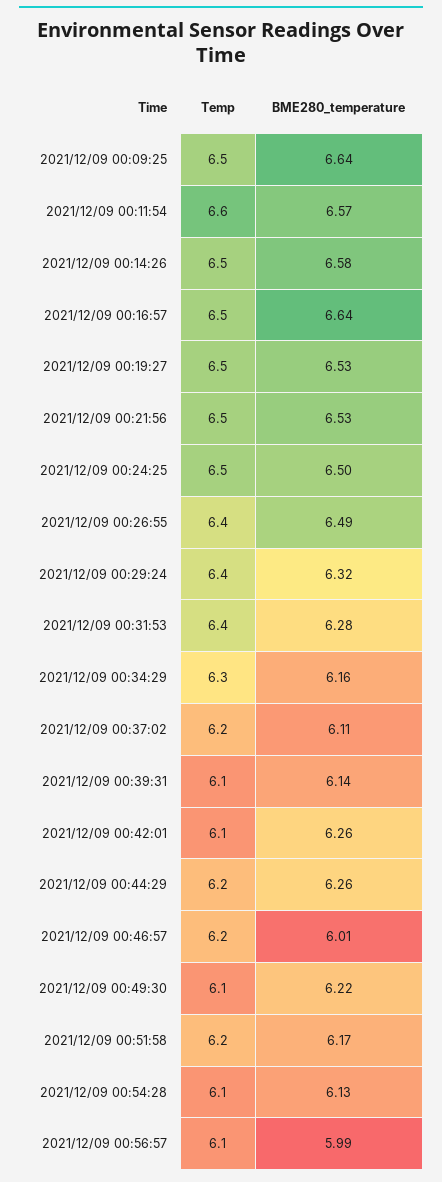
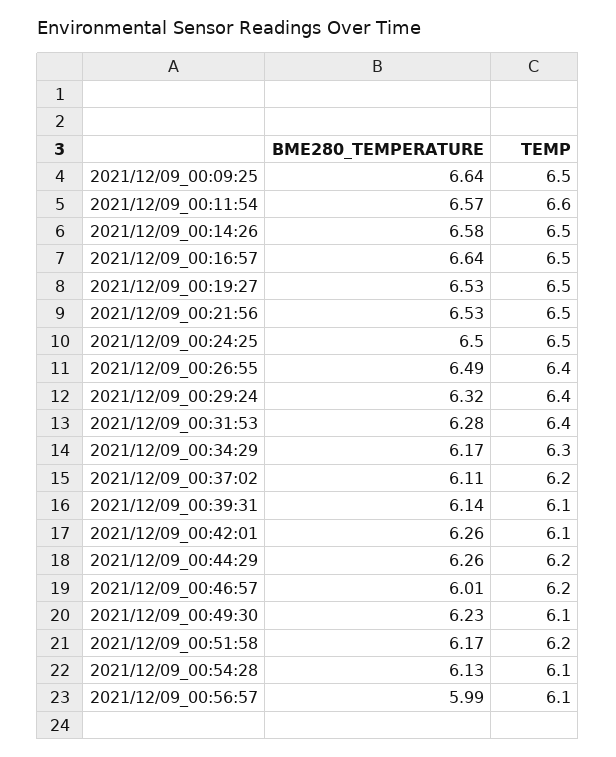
  {
    "Temp": {
      "2021/12/09 00:09:25": 6.5,
      "2021/12/09 00:11:54": 6.6,
      "2021/12/09 00:14:26": 6.5,
      "2021/12/09 00:16:57": 6.5,
      "2021/12/09 00:19:27": 6.5,
      "2021/12/09 00:21:56": 6.5,
      "2021/12/09 00:24:25": 6.5,
      "2021/12/09 00:26:55": 6.4,
      "2021/12/09 00:29:24": 6.4,
      "2021/12/09 00:31:53": 6.4,
      "2021/12/09 00:34:29": 6.3,
      "2021/12/09 00:37:02": 6.2,
      "2021/12/09 00:39:31": 6.1,
      "2021/12/09 00:42:01": 6.1,
      "2021/12/09 00:44:29": 6.2,
      "2021/12/09 00:46:57": 6.2,
      "2021/12/09 00:49:30": 6.1,
      "2021/12/09 00:51:58": 6.2,
      "2021/12/09 00:54:28": 6.1,
      "2021/12/09 00:56:57": 6.1
    },
    "BME280_temperature": {
      "2021/12/09 00:09:25": 6.64,
      "2021/12/09 00:11:54": 6.57,
      "2021/12/09 00:14:26": 6.58,
      "2021/12/09 00:16:57": 6.64,
      "2021/12/09 00:19:27": 6.53,
      "2021/12/09 00:21:56": 6.53,
      "2021/12/09 00:24:25": 6.5,
      "2021/12/09 00:26:55": 6.49,
      "2021/12/09 00:29:24": 6.32,
      "2021/12/09 00:31:53": 6.28,
-     "2021/12/09 00:34:29": 6.16,
+     "2021/12/09 00:34:29": 6.17,
      "2021/12/09 00:37:02": 6.11,
      "2021/12/09 00:39:31": 6.14,
      "2021/12/09 00:42:01": 6.26,
      "2021/12/09 00:44:29": 6.26,
      "2021/12/09 00:46:57": 6.01,
-     "2021/12/09 00:49:30": 6.22,
+     "2021/12/09 00:49:30": 6.23,
      "2021/12/09 00:51:58": 6.17,
      "2021/12/09 00:54:28": 6.13,
      "2021/12/09 00:56:57": 5.99
    }
  }

